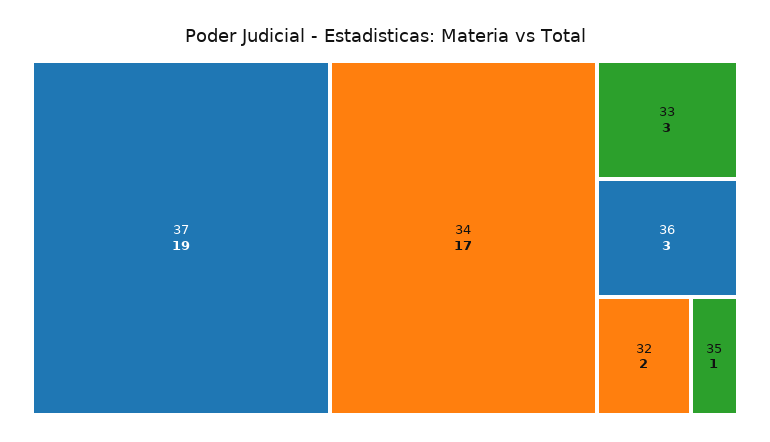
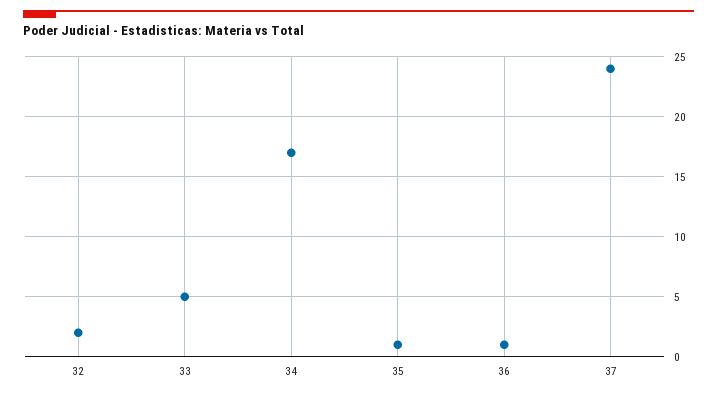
  {
-   "37": 19,
+   "37": 24,
    "34": 17,
-   "33": 3,
+   "33": 5,
-   "36": 3,
+   "36": 1,
    "32": 2,
    "35": 1
  }

